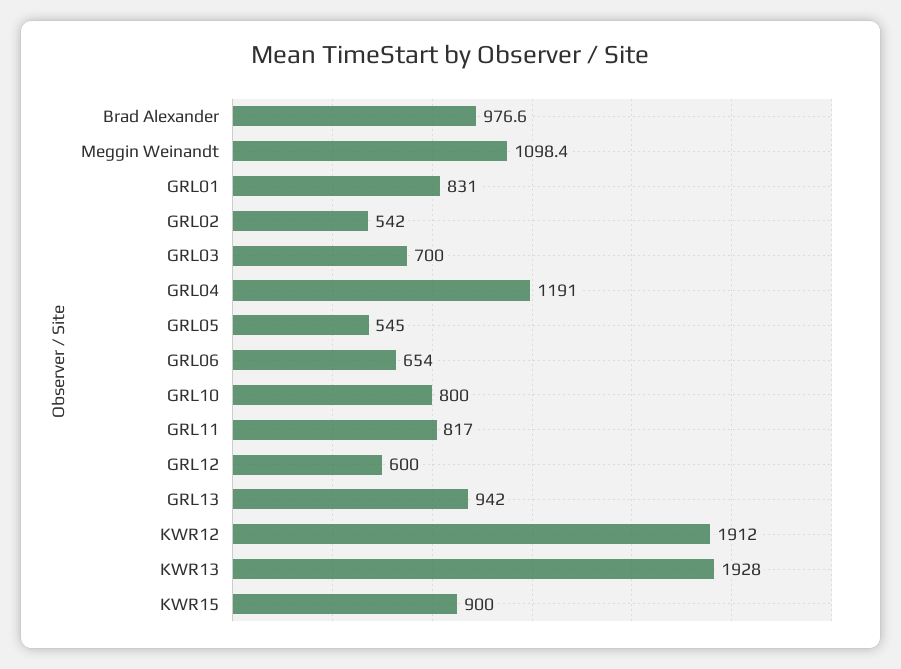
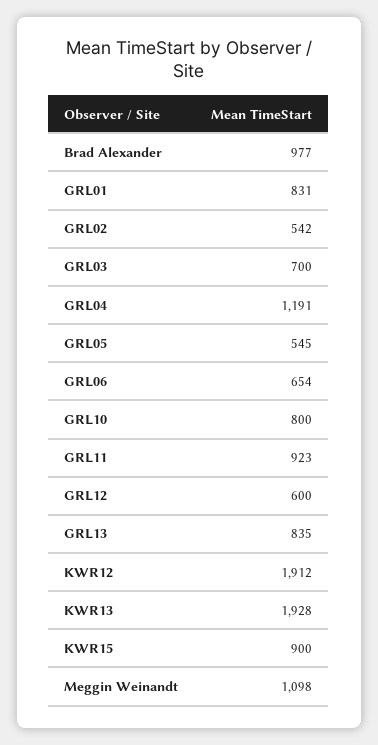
  {
    "Brad Alexander": 976.6,
    "Meggin Weinandt": 1098.4,
    "GRL01": 831,
    "GRL02": 542,
    "GRL03": 700,
    "GRL04": 1191,
    "GRL05": 545,
    "GRL06": 654,
    "GRL10": 800,
-   "GRL11": 817,
+   "GRL11": 923,
    "GRL12": 600,
-   "GRL13": 942,
+   "GRL13": 835,
    "KWR12": 1912,
    "KWR13": 1928,
    "KWR15": 900
  }

